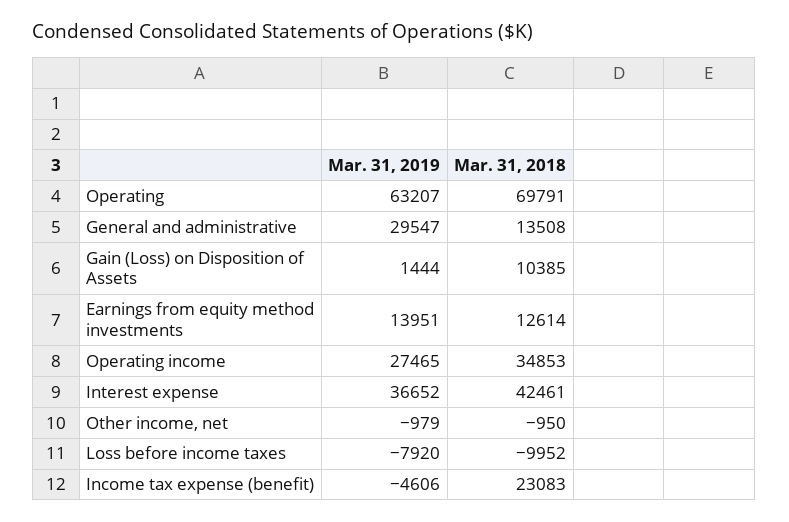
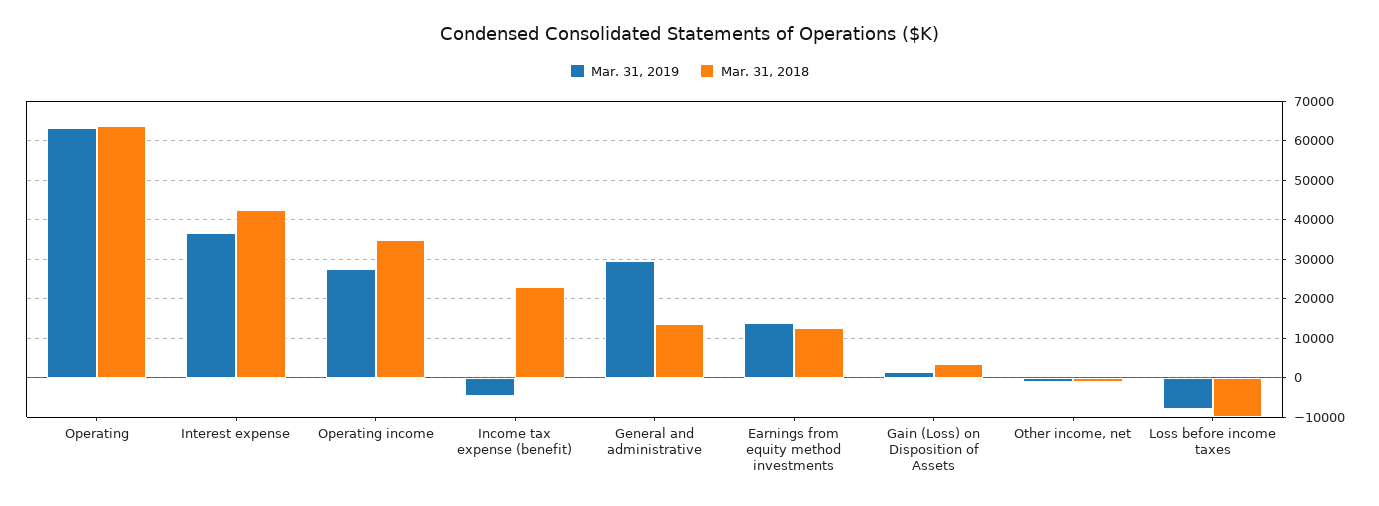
  {
    "Mar. 31, 2019": {
      "Operating": 63207,
      "General and administrative": 29547,
      "Gain (Loss) on Disposition of Assets": 1444,
      "Earnings from equity method investments": 13951,
      "Operating income": 27465,
      "Interest expense": 36652,
      "Other income, net": -979,
      "Loss before income taxes": -7920,
      "Income tax expense (benefit)": -4606
    },
    "Mar. 31, 2018": {
-     "Operating": 69791,
+     "Operating": 64000,
      "General and administrative": 13508,
-     "Gain (Loss) on Disposition of Assets": 10385,
+     "Gain (Loss) on Disposition of Assets": 4000,
      "Earnings from equity method investments": 12614,
      "Operating income": 34853,
      "Interest expense": 42461,
      "Other income, net": -950,
      "Loss before income taxes": -9952,
      "Income tax expense (benefit)": 23083
    }
  }

